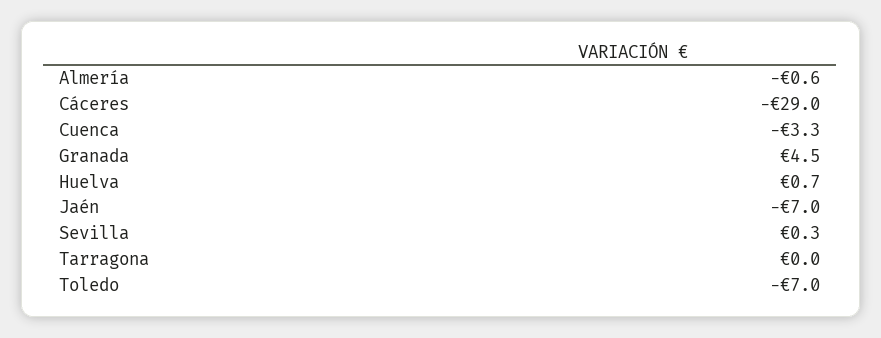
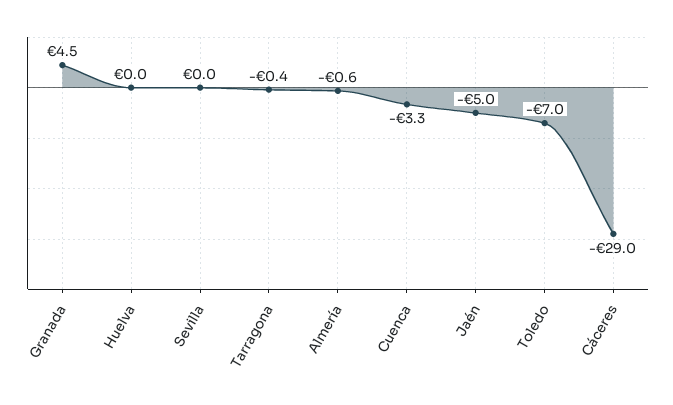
  {
    "Almería": -0.6,
    "Cáceres": -29,
    "Cuenca": -3.3,
    "Granada": 4.5,
-   "Huelva": 0.7,
+   "Huelva": 0,
-   "Jaén": -7,
+   "Jaén": -5,
-   "Sevilla": 0.3,
+   "Sevilla": 0,
-   "Tarragona": 0,
+   "Tarragona": -0.4,
    "Toledo": -7
  }

